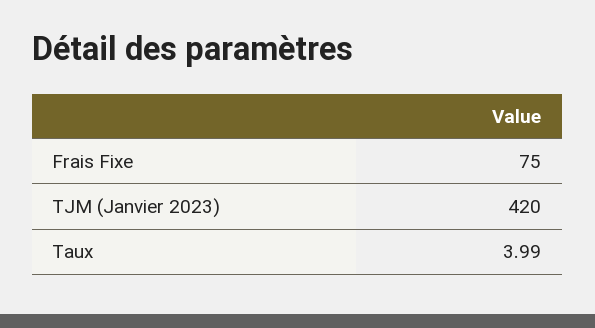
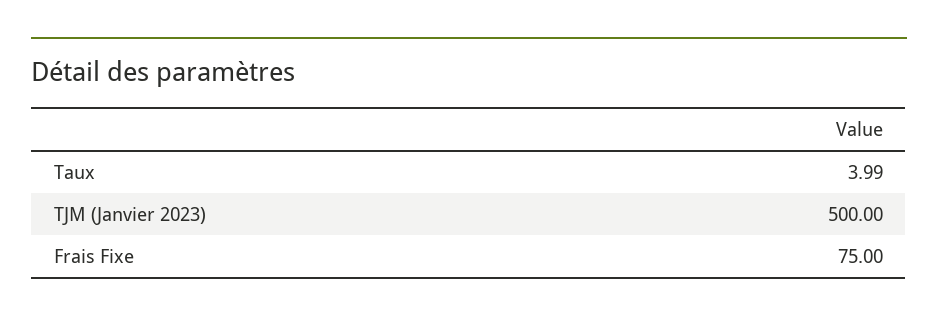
  {
    "Frais Fixe": 75,
-   "TJM (Janvier 2023)": 420,
+   "TJM (Janvier 2023)": 500,
    "Taux": 3.99
  }

